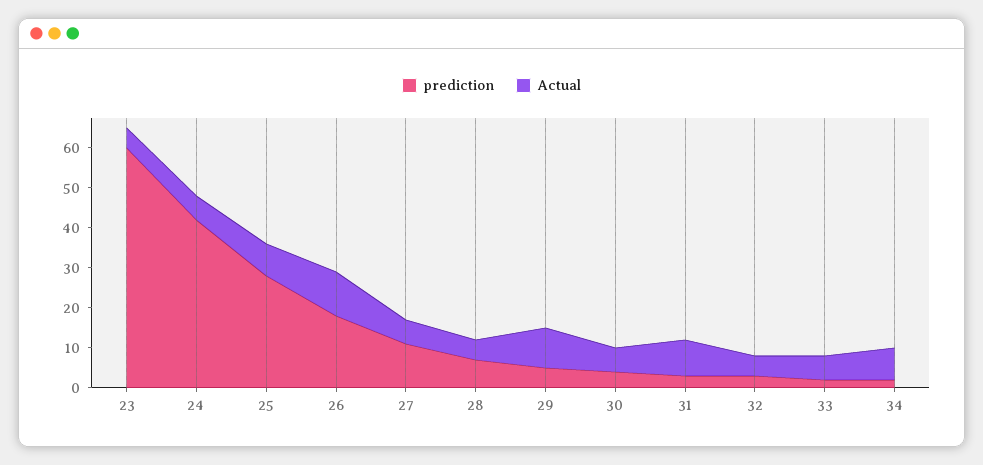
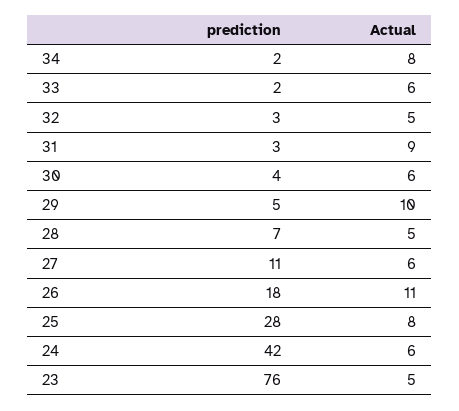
  {
    "prediction": {
-     "23": 60,
+     "23": 76,
      "24": 42,
      "25": 28,
      "26": 18,
      "27": 11,
      "28": 7,
      "29": 5,
      "30": 4,
      "31": 3,
      "32": 3,
      "33": 2,
      "34": 2
    },
    "Actual": {
      "23": 5,
      "24": 6,
      "25": 8,
      "26": 11,
      "27": 6,
      "28": 5,
      "29": 10,
      "30": 6,
      "31": 9,
      "32": 5,
      "33": 6,
      "34": 8
    }
  }

